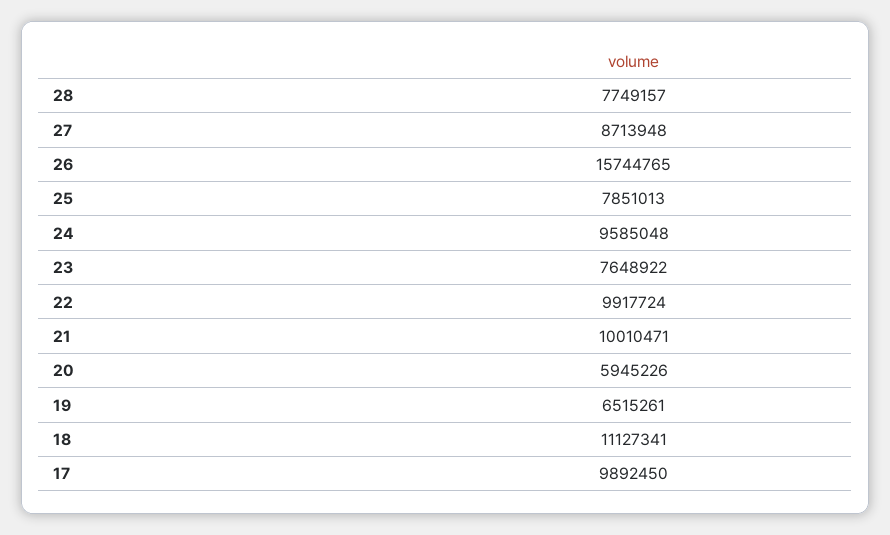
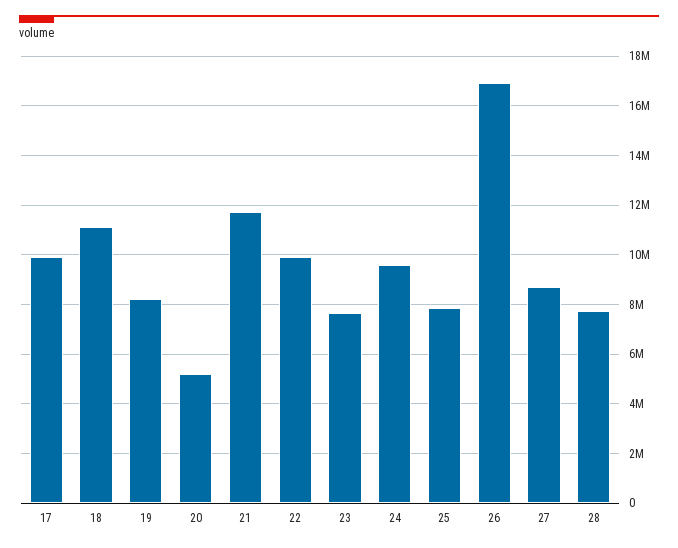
  {
    "28": 7749157,
    "27": 8713948,
-   "26": 15744765,
+   "26": 17000000,
    "25": 7851013,
    "24": 9585048,
    "23": 7648922,
    "22": 9917724,
-   "21": 10010471,
+   "21": 11750000,
-   "20": 5945226,
+   "20": 5250000,
-   "19": 6515261,
+   "19": 8250000,
    "18": 11127341,
    "17": 9892450
  }

